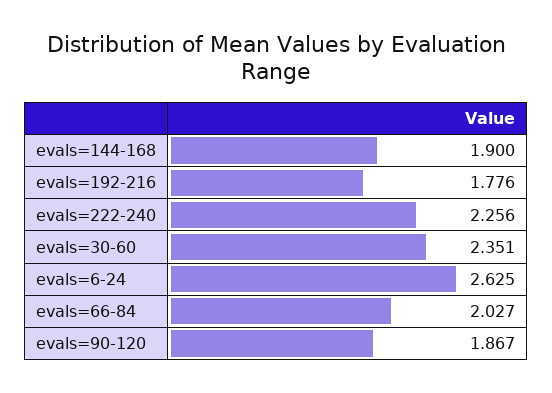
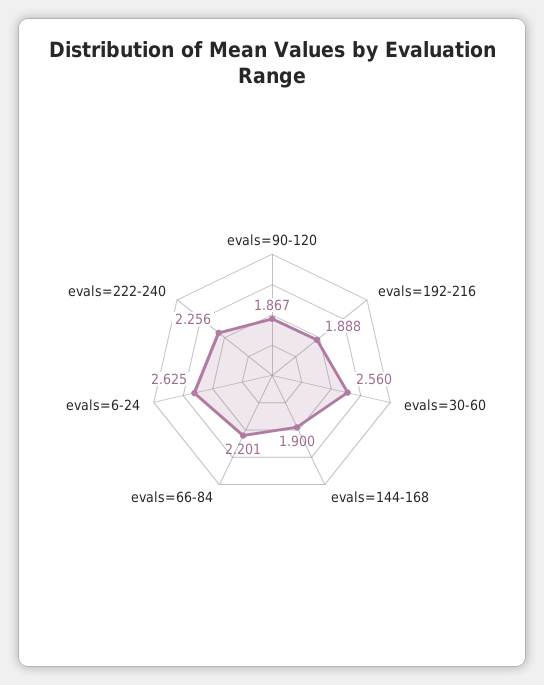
  {
    "evals=144-168": 1.9,
-   "evals=192-216": 1.776,
+   "evals=192-216": 1.888,
    "evals=222-240": 2.256,
-   "evals=30-60": 2.351,
+   "evals=30-60": 2.56,
    "evals=6-24": 2.625,
-   "evals=66-84": 2.027,
+   "evals=66-84": 2.201,
    "evals=90-120": 1.867
  }

